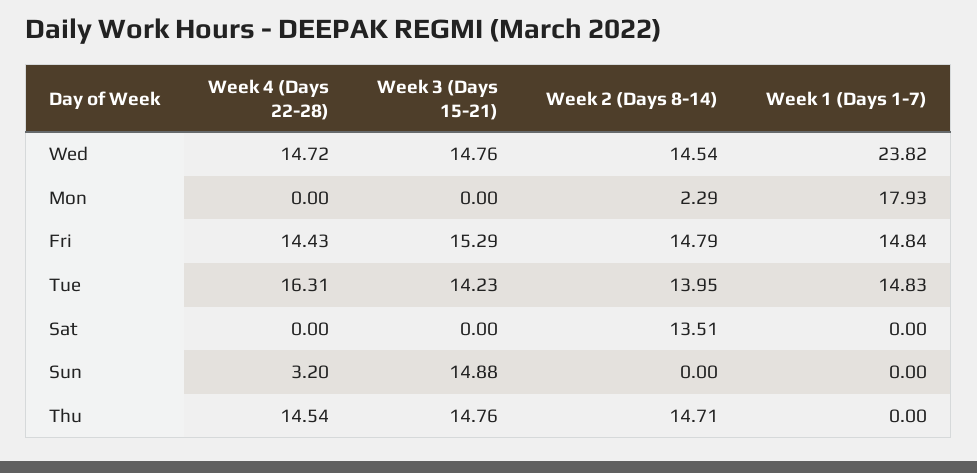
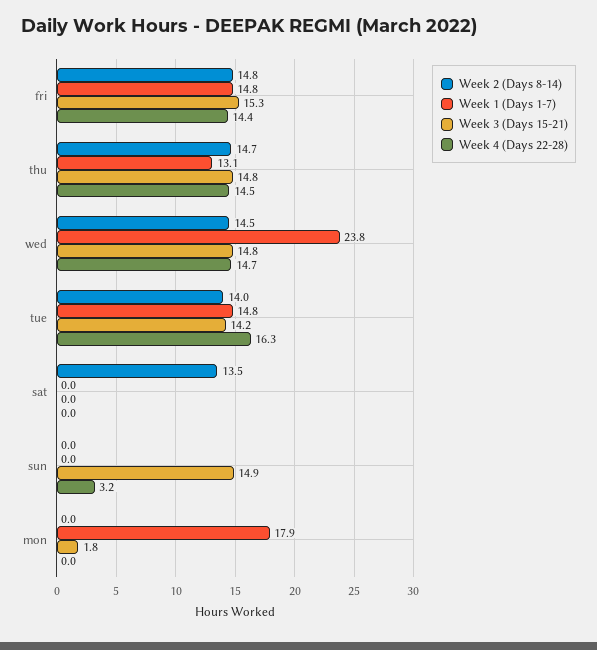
  {
    "Week 4 (Days 22-28)": {
      "Wed": 14.72,
      "Mon": 0,
      "Fri": 14.43,
      "Tue": 16.31,
      "Sat": 0,
      "Sun": 3.2,
      "Thu": 14.54
    },
    "Week 3 (Days 15-21)": {
      "Wed": 14.76,
-     "Mon": 0,
+     "Mon": 1.8,
      "Fri": 15.29,
      "Tue": 14.23,
      "Sat": 0,
      "Sun": 14.88,
      "Thu": 14.76
    },
    "Week 2 (Days 8-14)": {
      "Wed": 14.54,
-     "Mon": 2.29,
+     "Mon": 0,
      "Fri": 14.79,
      "Tue": 13.95,
      "Sat": 13.51,
      "Sun": 0,
      "Thu": 14.71
    },
    "Week 1 (Days 1-7)": {
      "Wed": 23.82,
      "Mon": 17.93,
      "Fri": 14.84,
      "Tue": 14.83,
      "Sat": 0,
      "Sun": 0,
-     "Thu": 0
+     "Thu": 13.1
    }
  }

